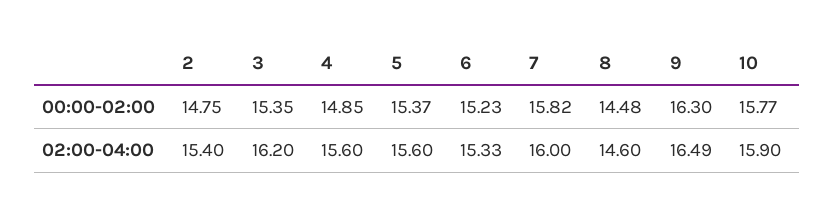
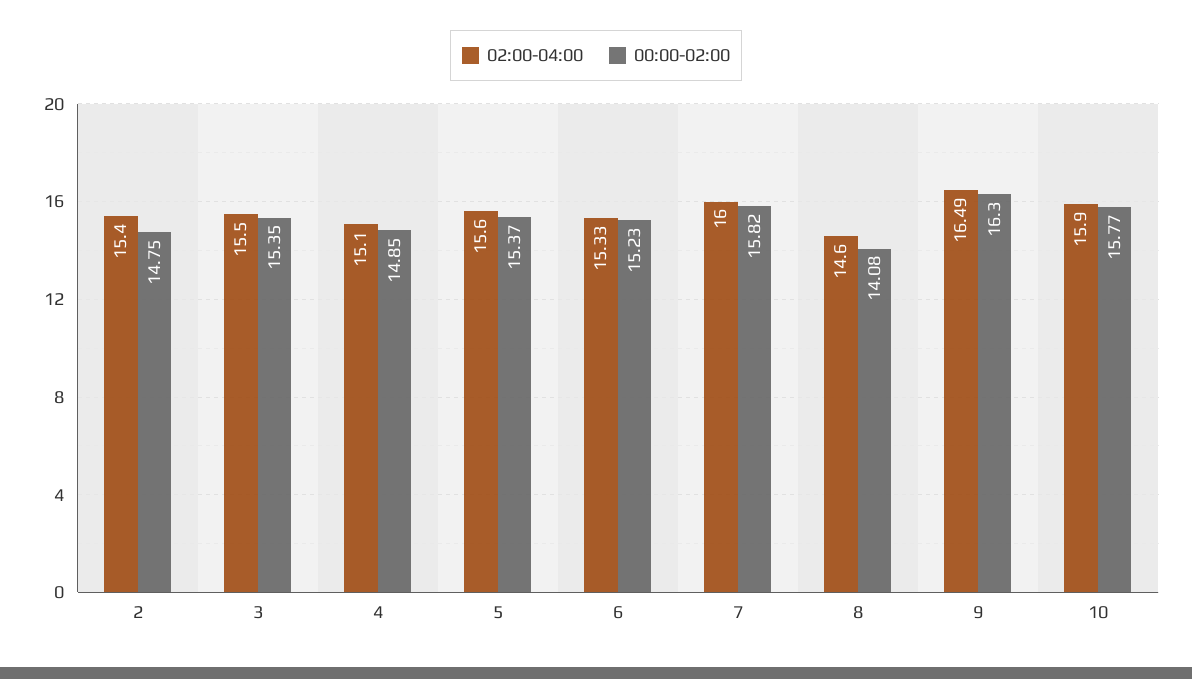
  {
    "00:00-02:00": {
      "2": 14.75,
      "3": 15.35,
      "4": 14.85,
      "5": 15.37,
      "6": 15.23,
      "7": 15.82,
-     "8": 14.48,
+     "8": 14.08,
      "9": 16.3,
      "10": 15.77
    },
    "02:00-04:00": {
      "2": 15.4,
-     "3": 16.2,
+     "3": 15.5,
-     "4": 15.6,
+     "4": 15.1,
      "5": 15.6,
      "6": 15.33,
      "7": 16,
      "8": 14.6,
      "9": 16.49,
      "10": 15.9
    }
  }

